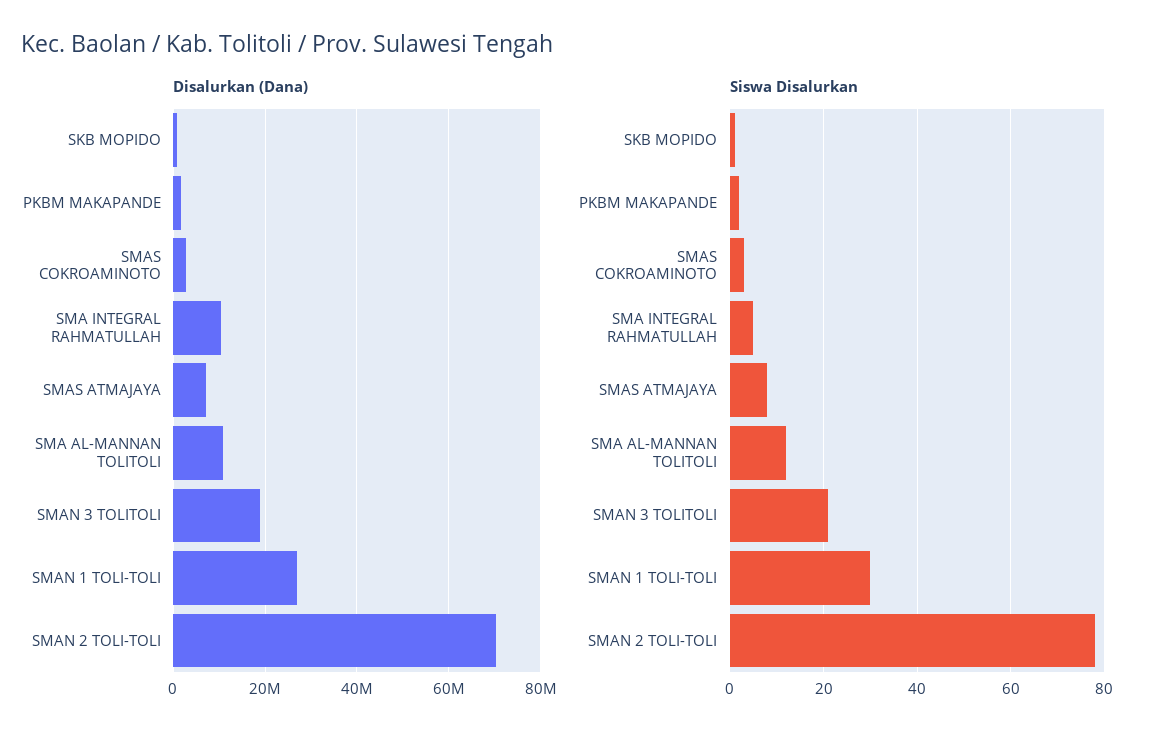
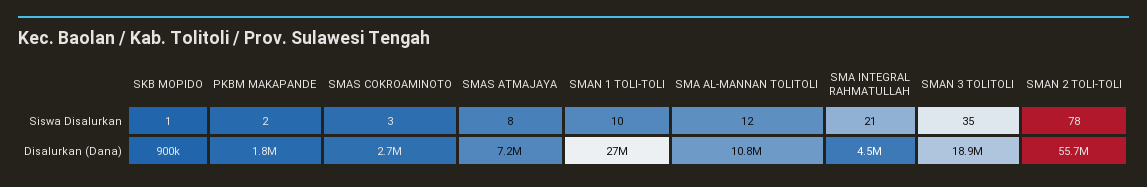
  {
    "Disalurkan (Dana)": {
      "SKB MOPIDO": 900000,
      "PKBM MAKAPANDE": 1800000,
      "SMAS COKROAMINOTO": 2700000,
-     "SMA INTEGRAL RAHMATULLAH": 10000000,
+     "SMA INTEGRAL RAHMATULLAH": 4500000,
      "SMAS ATMAJAYA": 7200000,
      "SMA AL-MANNAN TOLITOLI": 10800000,
      "SMAN 3 TOLITOLI": 18900000,
      "SMAN 1 TOLI-TOLI": 27000000,
-     "SMAN 2 TOLI-TOLI": 70000000
+     "SMAN 2 TOLI-TOLI": 55700000
    },
    "Siswa Disalurkan": {
      "SKB MOPIDO": 1,
      "PKBM MAKAPANDE": 2,
      "SMAS COKROAMINOTO": 3,
-     "SMA INTEGRAL RAHMATULLAH": 5,
+     "SMA INTEGRAL RAHMATULLAH": 21,
      "SMAS ATMAJAYA": 8,
      "SMA AL-MANNAN TOLITOLI": 12,
-     "SMAN 3 TOLITOLI": 20,
+     "SMAN 3 TOLITOLI": 35,
-     "SMAN 1 TOLI-TOLI": 30,
+     "SMAN 1 TOLI-TOLI": 10,
      "SMAN 2 TOLI-TOLI": 78
    }
  }

